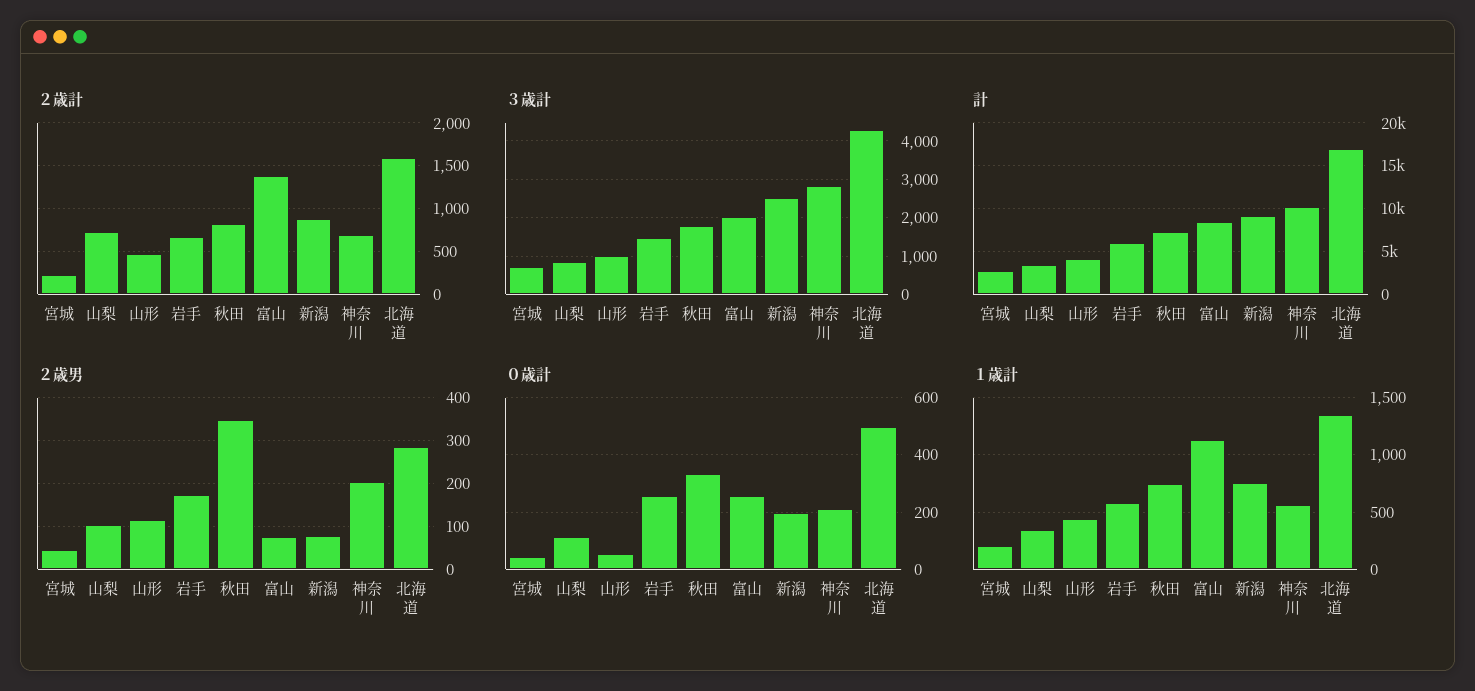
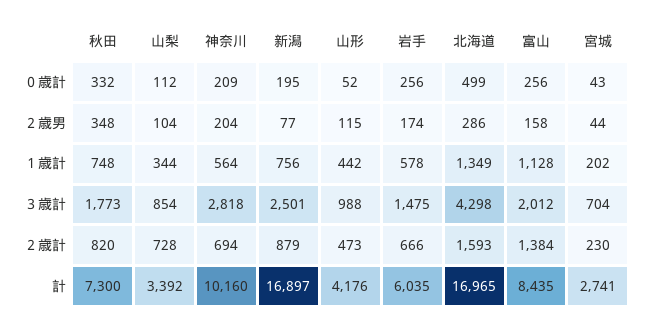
  {
    "２歳計": {
      "宮城": 230,
      "山梨": 728,
      "山形": 473,
      "岩手": 666,
      "秋田": 820,
      "富山": 1384,
      "新潟": 879,
      "神奈川": 694,
      "北海道": 1593
    },
    "３歳計": {
      "宮城": 704,
      "山梨": 854,
      "山形": 988,
      "岩手": 1475,
      "秋田": 1773,
      "富山": 2012,
      "新潟": 2501,
      "神奈川": 2818,
      "北海道": 4298
    },
    "計": {
      "宮城": 2741,
      "山梨": 3392,
      "山形": 4176,
      "岩手": 6035,
      "秋田": 7300,
      "富山": 8435,
-     "新潟": 9000,
+     "新潟": 16897,
      "神奈川": 10160,
      "北海道": 16965
    },
    "２歳男": {
      "宮城": 44,
      "山梨": 104,
      "山形": 115,
      "岩手": 174,
      "秋田": 348,
-     "富山": 80,
+     "富山": 158,
      "新潟": 77,
      "神奈川": 204,
      "北海道": 286
    },
    "０歳計": {
      "宮城": 43,
      "山梨": 112,
      "山形": 52,
      "岩手": 256,
      "秋田": 332,
      "富山": 256,
      "新潟": 195,
      "神奈川": 209,
      "北海道": 499
    },
    "１歳計": {
      "宮城": 202,
      "山梨": 344,
      "山形": 442,
      "岩手": 578,
      "秋田": 748,
      "富山": 1128,
      "新潟": 756,
      "神奈川": 564,
      "北海道": 1349
    }
  }

